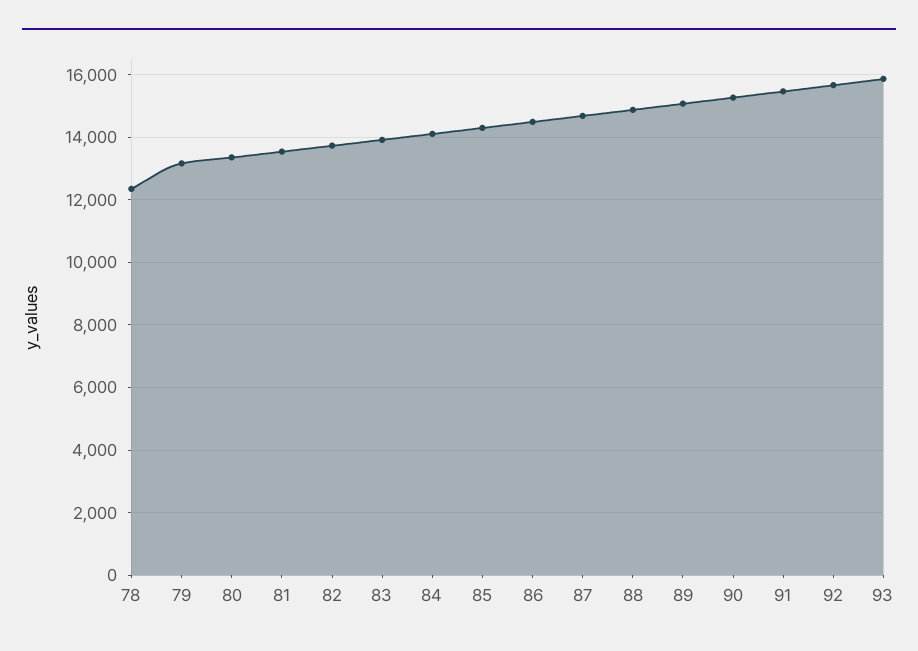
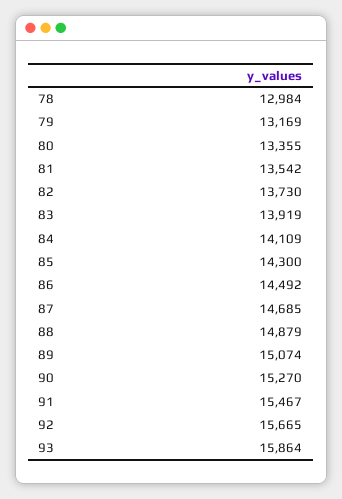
  {
-   "78": 12400,
+   "78": 12984,
    "79": 13169,
    "80": 13355,
    "81": 13542,
    "82": 13730,
    "83": 13919,
    "84": 14109,
    "85": 14300,
    "86": 14492,
    "87": 14685,
    "88": 14879,
    "89": 15074,
    "90": 15270,
    "91": 15467,
    "92": 15665,
    "93": 15864
  }

